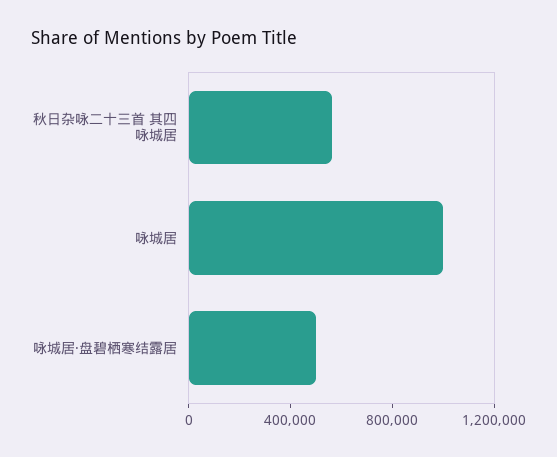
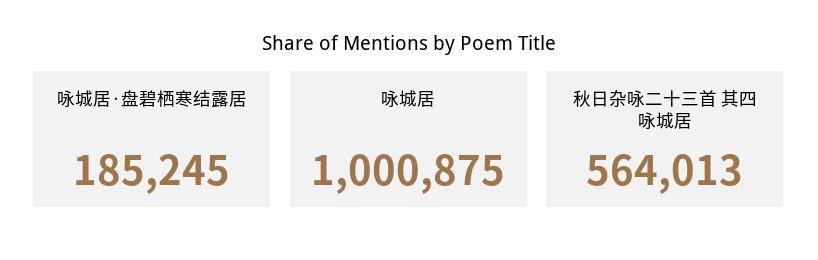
  {
    "秋日杂咏二十三首 其四 咏城居": 564013,
    "咏城居": 1000875,
-   "咏城居·盘碧栖寒结露居": 500000
+   "咏城居·盘碧栖寒结露居": 185245
  }

